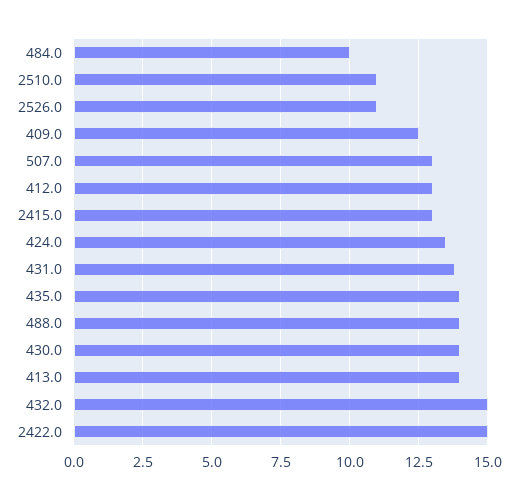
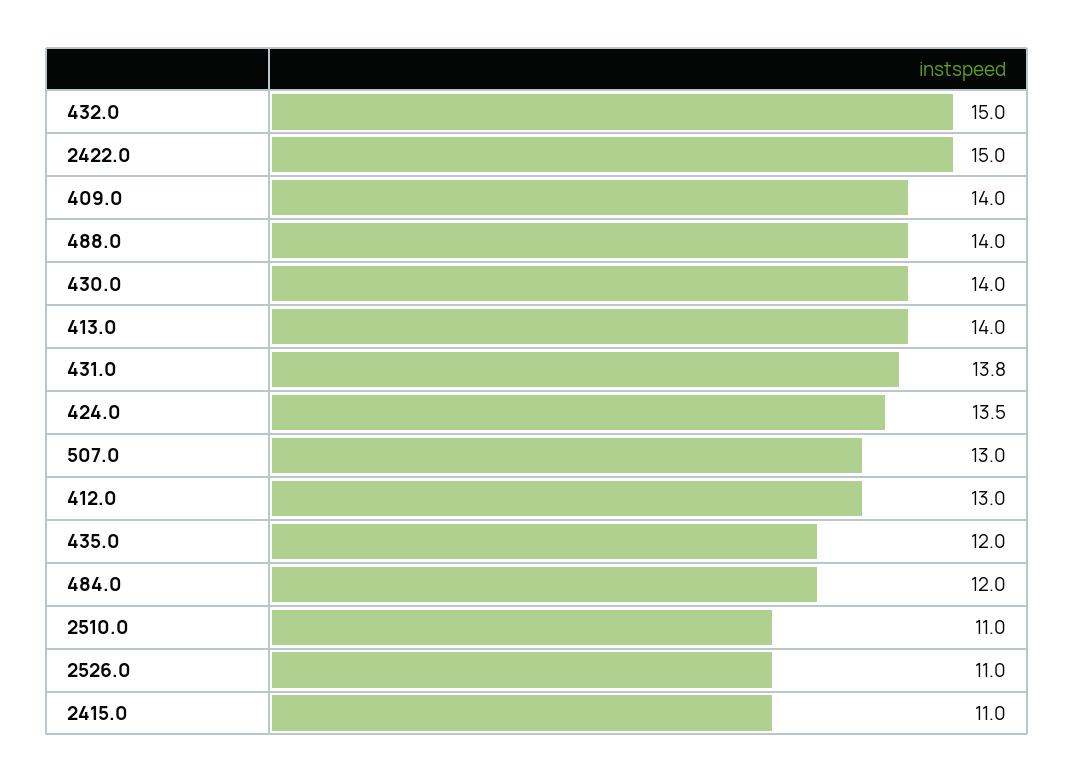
  {
-   "484.0": 10,
+   "484.0": 12,
    "2510.0": 11,
    "2526.0": 11,
-   "409.0": 12.5,
+   "409.0": 14,
    "507.0": 13,
    "412.0": 13,
-   "2415.0": 13,
+   "2415.0": 11,
    "424.0": 13.5,
    "431.0": 13.8,
-   "435.0": 14,
+   "435.0": 12,
    "488.0": 14,
    "430.0": 14,
    "413.0": 14,
    "432.0": 15,
    "2422.0": 15
  }

